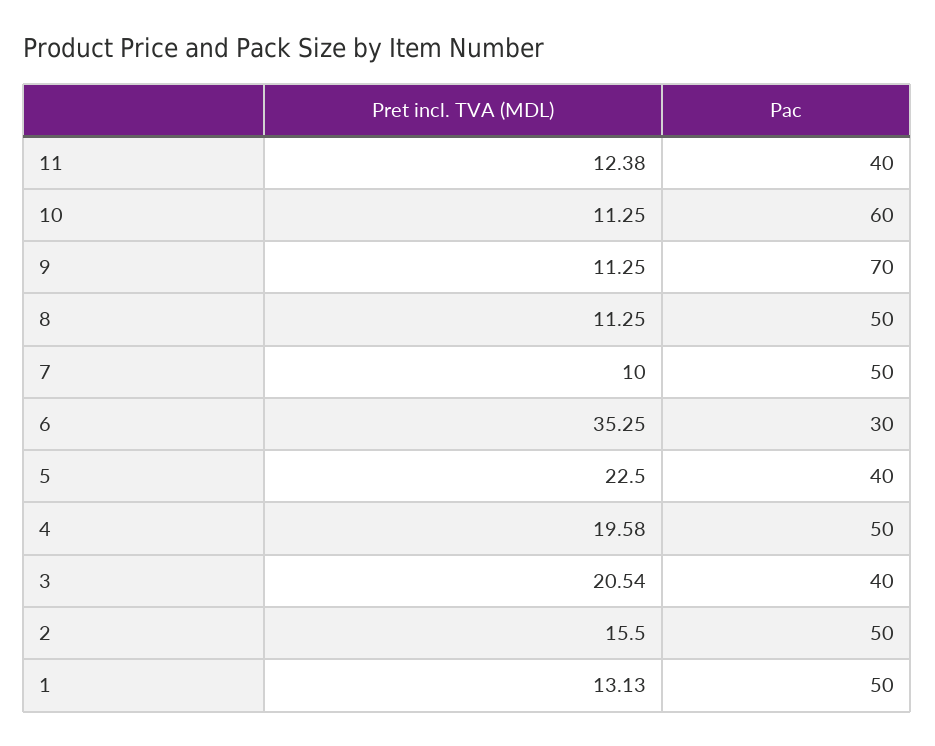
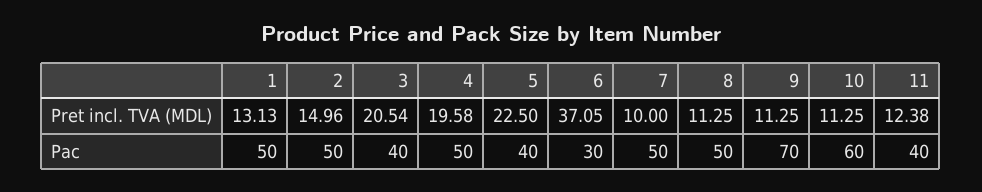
  {
    "Pret incl. TVA (MDL)": {
      "11": 12.38,
      "10": 11.25,
      "9": 11.25,
      "8": 11.25,
      "7": 10,
-     "6": 35.25,
+     "6": 37.05,
      "5": 22.5,
      "4": 19.58,
      "3": 20.54,
-     "2": 15.5,
+     "2": 14.96,
      "1": 13.13
    },
    "Pac": {
      "11": 40,
      "10": 60,
      "9": 70,
      "8": 50,
      "7": 50,
      "6": 30,
      "5": 40,
      "4": 50,
      "3": 40,
      "2": 50,
      "1": 50
    }
  }

